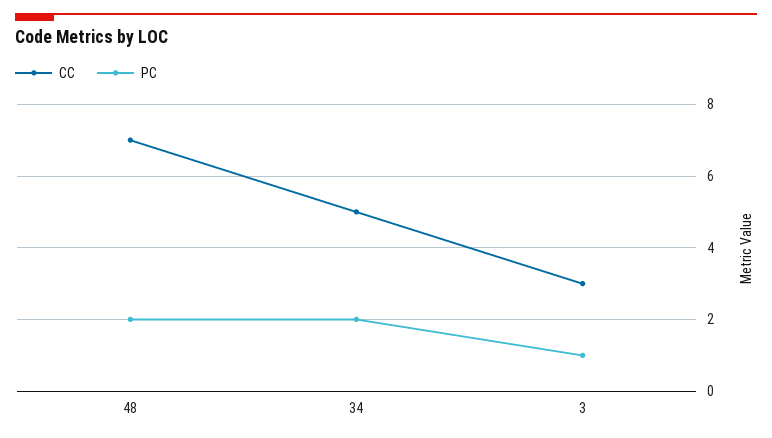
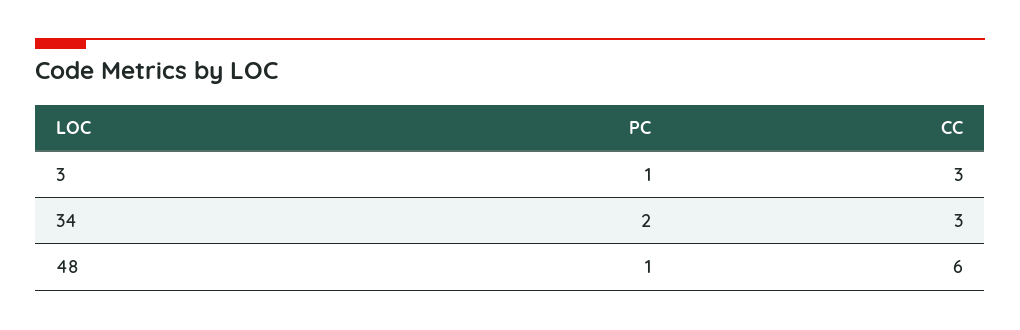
  {
    "CC": {
-     "48": 7,
+     "48": 6,
-     "34": 5,
+     "34": 3,
      "3": 3
    },
    "PC": {
-     "48": 2,
+     "48": 1,
      "34": 2,
      "3": 1
    }
  }

